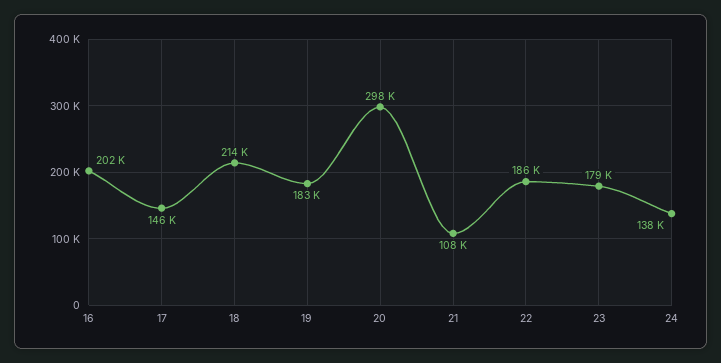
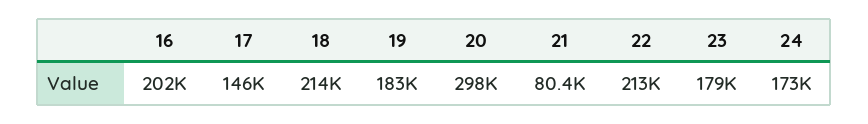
  {
    "16": 202000,
    "17": 146000,
    "18": 214000,
    "19": 183000,
    "20": 298000,
-   "21": 108000,
+   "21": 80400,
-   "22": 186000,
+   "22": 213000,
    "23": 179000,
-   "24": 138000
+   "24": 173000
  }

